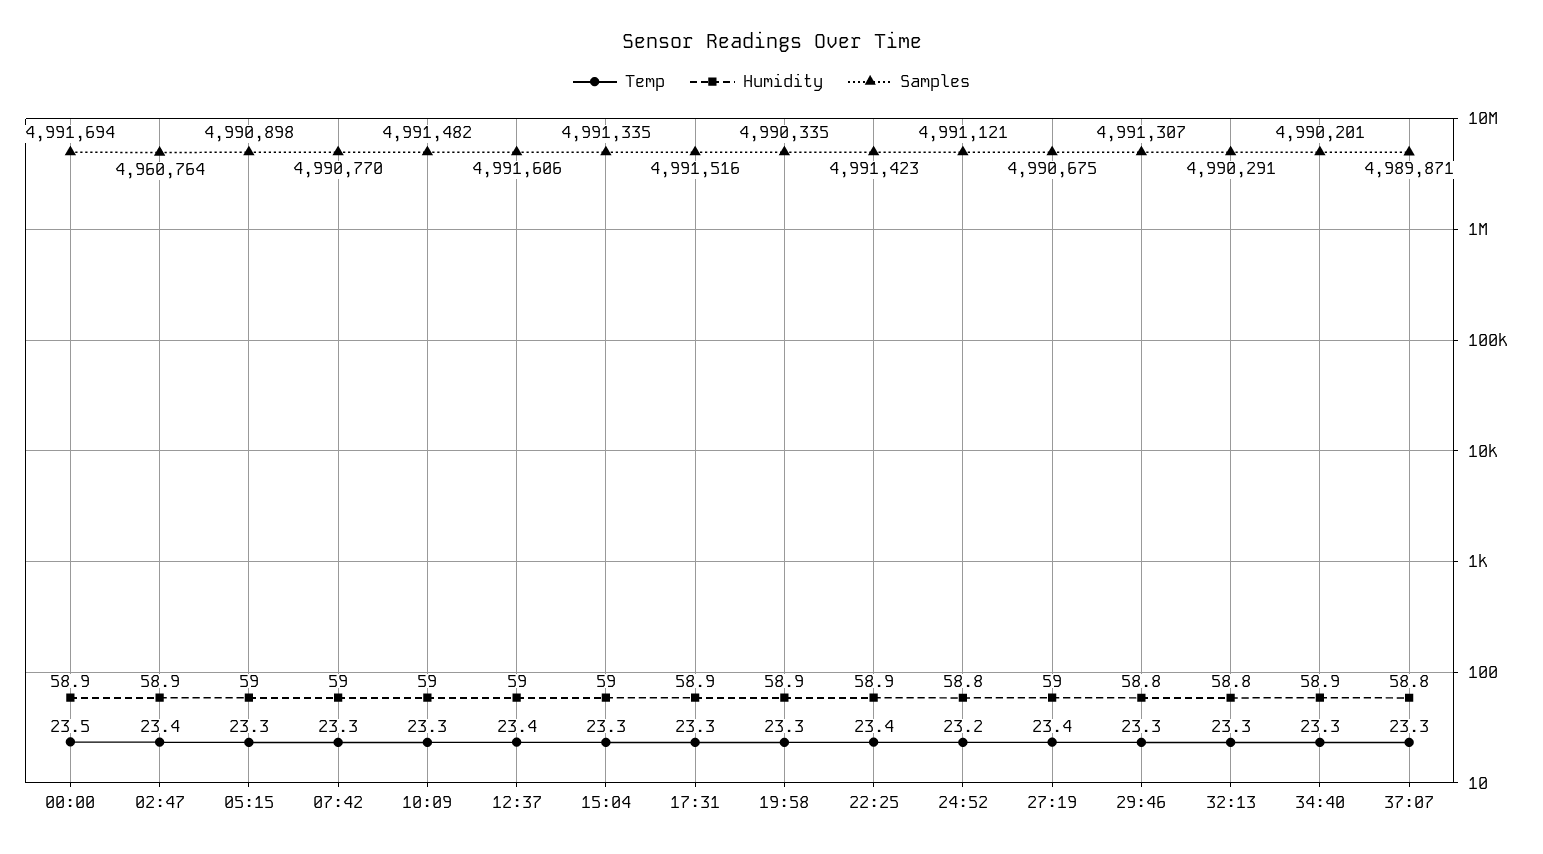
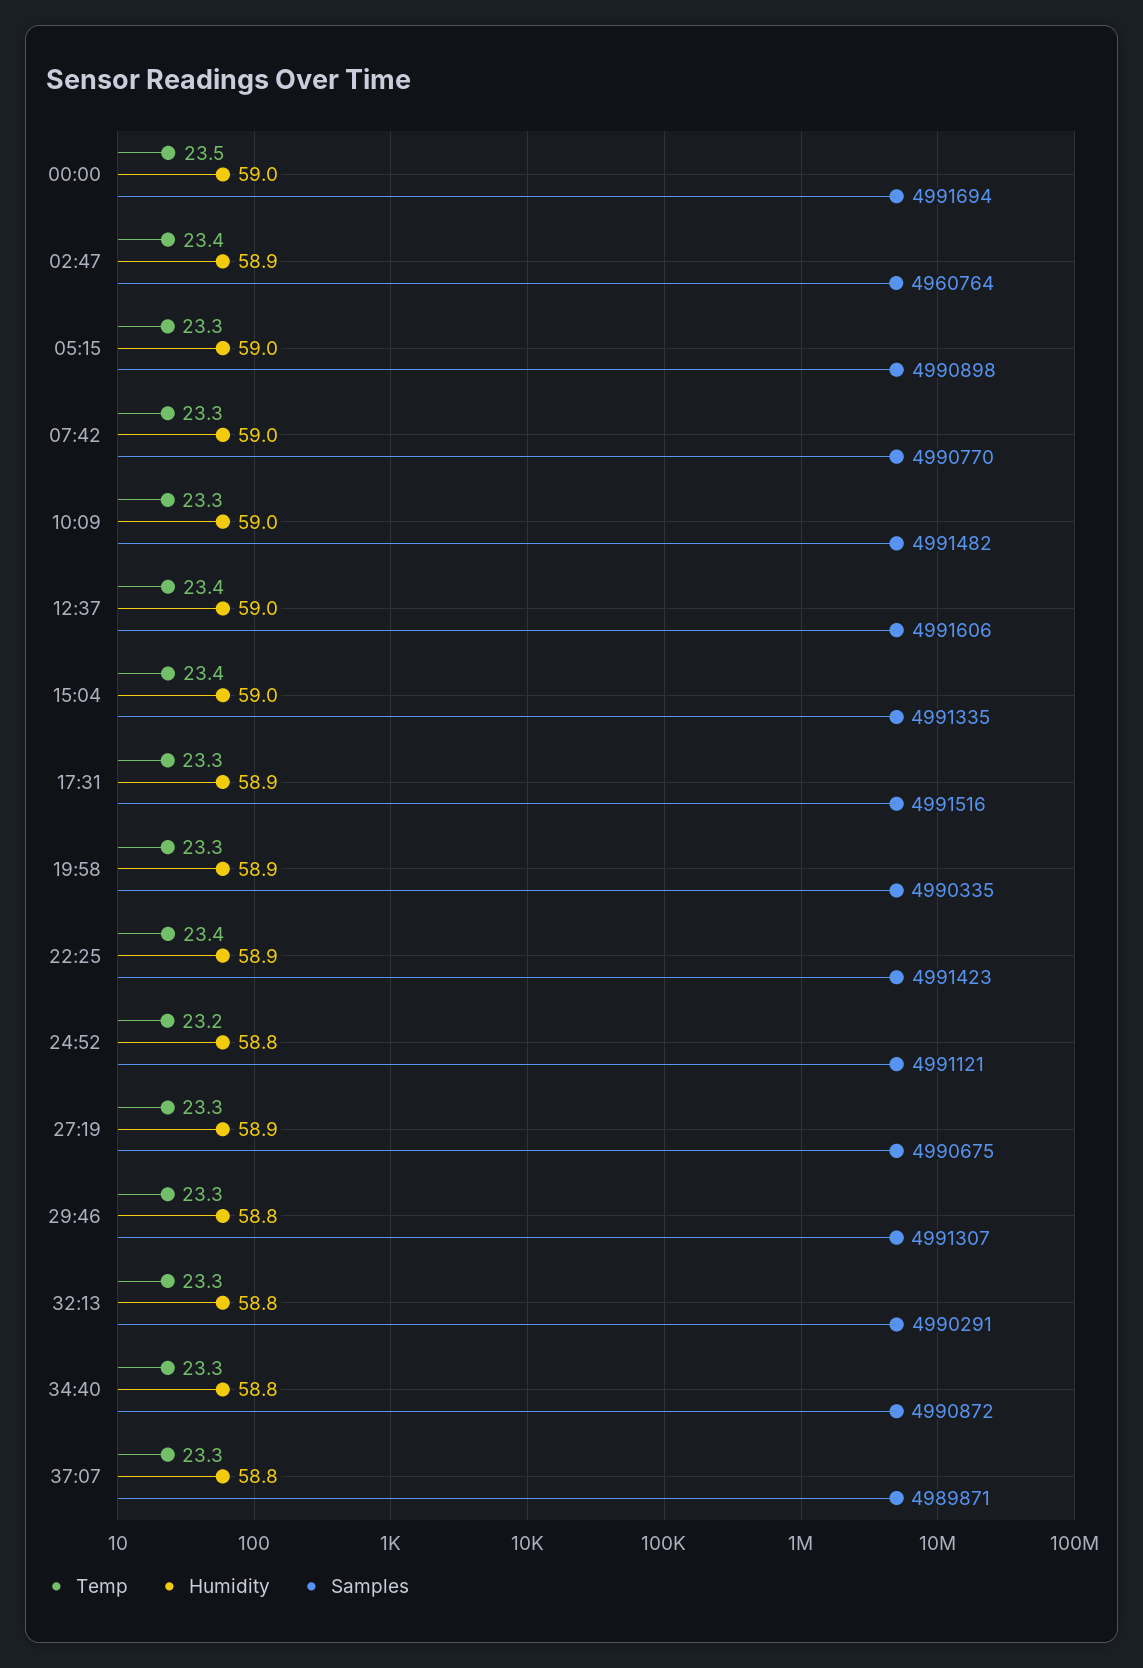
  {
    "Temp": {
      "00:00": 23.5,
      "02:47": 23.4,
      "05:15": 23.3,
      "07:42": 23.3,
      "10:09": 23.3,
      "12:37": 23.4,
-     "15:04": 23.3,
+     "15:04": 23.4,
      "17:31": 23.3,
      "19:58": 23.3,
      "22:25": 23.4,
      "24:52": 23.2,
-     "27:19": 23.4,
+     "27:19": 23.3,
      "29:46": 23.3,
      "32:13": 23.3,
      "34:40": 23.3,
      "37:07": 23.3
    },
    "Humidity": {
-     "00:00": 58.9,
+     "00:00": 59,
      "02:47": 58.9,
      "05:15": 59,
      "07:42": 59,
      "10:09": 59,
      "12:37": 59,
      "15:04": 59,
      "17:31": 58.9,
      "19:58": 58.9,
      "22:25": 58.9,
      "24:52": 58.8,
-     "27:19": 59,
+     "27:19": 58.9,
      "29:46": 58.8,
      "32:13": 58.8,
-     "34:40": 58.9,
+     "34:40": 58.8,
      "37:07": 58.8
    },
    "Samples": {
      "00:00": 4991694,
      "02:47": 4960764,
      "05:15": 4990898,
      "07:42": 4990770,
      "10:09": 4991482,
      "12:37": 4991606,
      "15:04": 4991335,
      "17:31": 4991516,
      "19:58": 4990335,
      "22:25": 4991423,
      "24:52": 4991121,
      "27:19": 4990675,
      "29:46": 4991307,
      "32:13": 4990291,
-     "34:40": 4990201,
+     "34:40": 4990872,
      "37:07": 4989871
    }
  }

